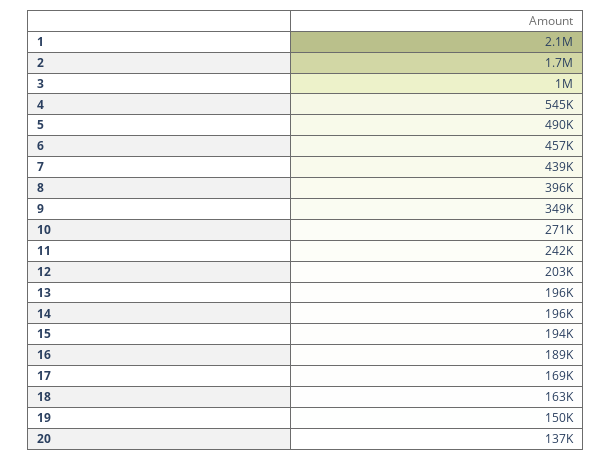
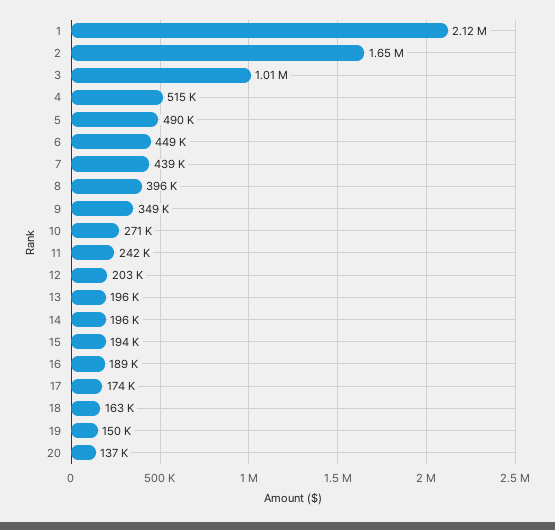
  {
    "1": 2120000,
    "2": 1650000,
    "3": 1010000,
-   "4": 545000,
+   "4": 515000,
    "5": 490000,
-   "6": 457000,
+   "6": 449000,
    "7": 439000,
    "8": 396000,
    "9": 349000,
    "10": 271000,
    "11": 242000,
    "12": 203000,
    "13": 196000,
    "14": 196000,
    "15": 194000,
    "16": 189000,
-   "17": 169000,
+   "17": 174000,
    "18": 163000,
    "19": 150000,
    "20": 137000
  }

